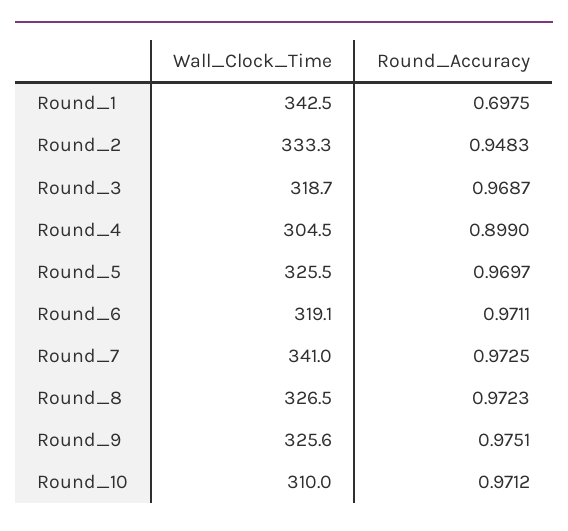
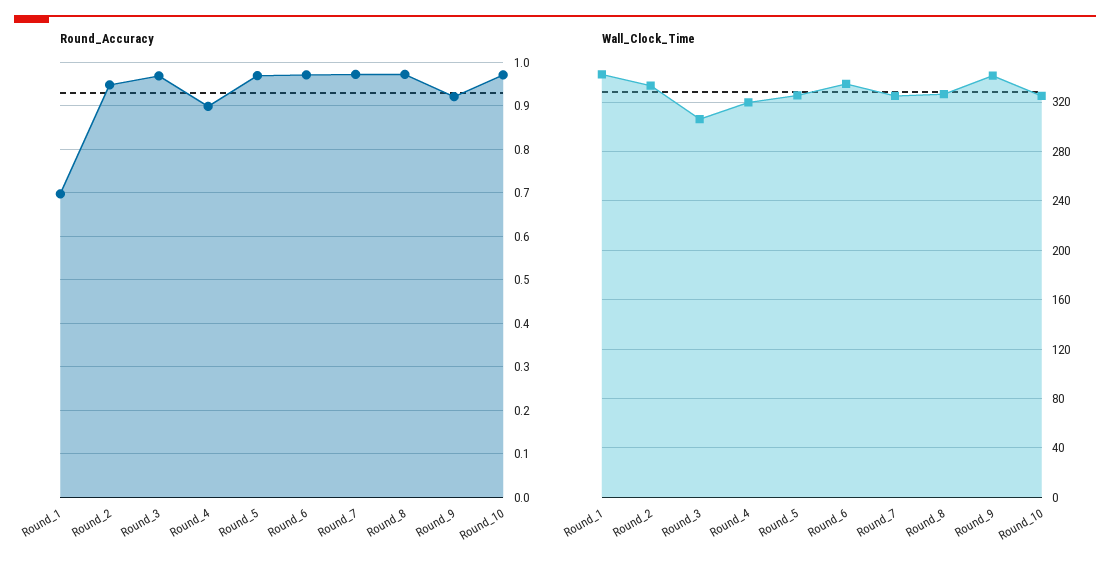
  {
    "Wall_Clock_Time": {
      "Round_1": 342.5,
      "Round_2": 333.3,
-     "Round_3": 318.7,
+     "Round_3": 305,
-     "Round_4": 304.5,
+     "Round_4": 320,
      "Round_5": 325.5,
-     "Round_6": 319.1,
+     "Round_6": 335,
-     "Round_7": 341,
+     "Round_7": 325,
      "Round_8": 326.5,
-     "Round_9": 325.6,
+     "Round_9": 340,
-     "Round_10": 310
+     "Round_10": 325
    },
    "Round_Accuracy": {
      "Round_1": 0.6975,
      "Round_2": 0.9483,
      "Round_3": 0.9687,
      "Round_4": 0.899,
      "Round_5": 0.9697,
      "Round_6": 0.9711,
      "Round_7": 0.9725,
      "Round_8": 0.9723,
-     "Round_9": 0.9751,
+     "Round_9": 0.92,
      "Round_10": 0.9712
    }
  }

